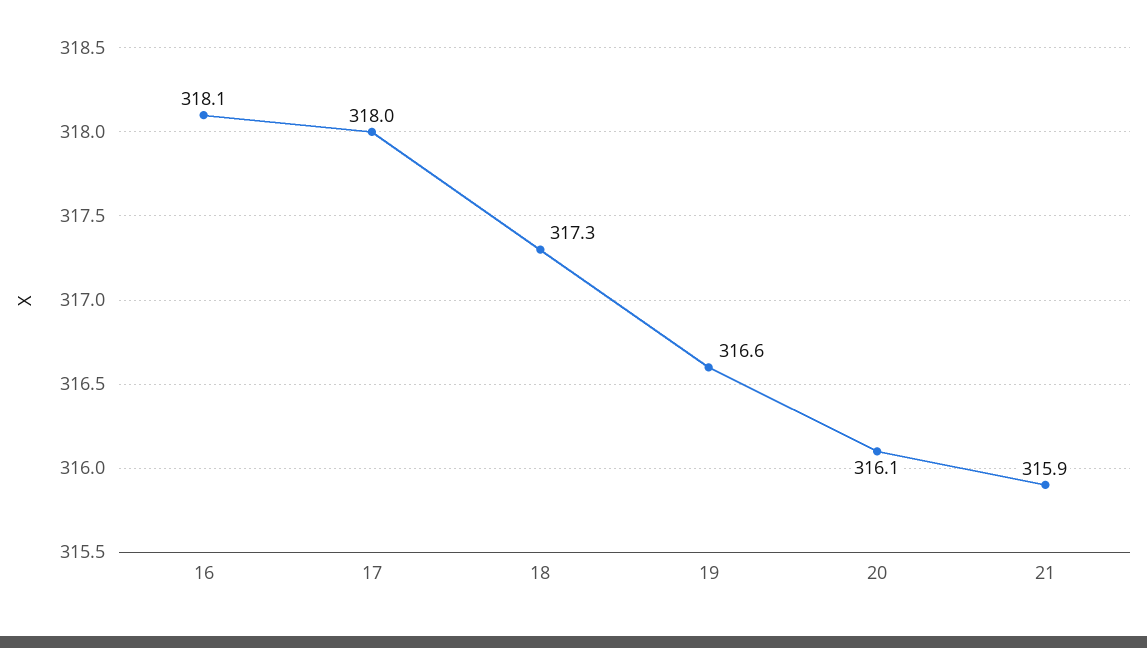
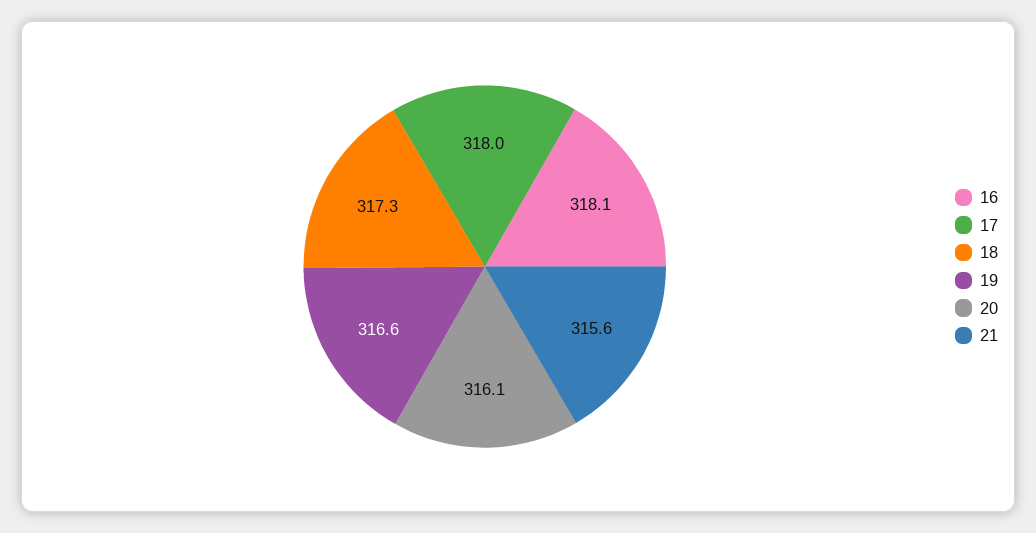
  {
    "16": 318.1,
    "17": 318,
    "18": 317.3,
    "19": 316.6,
    "20": 316.1,
-   "21": 315.9
+   "21": 315.6
  }

